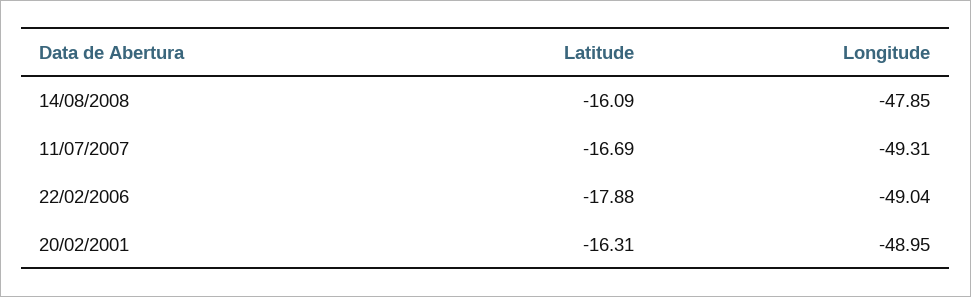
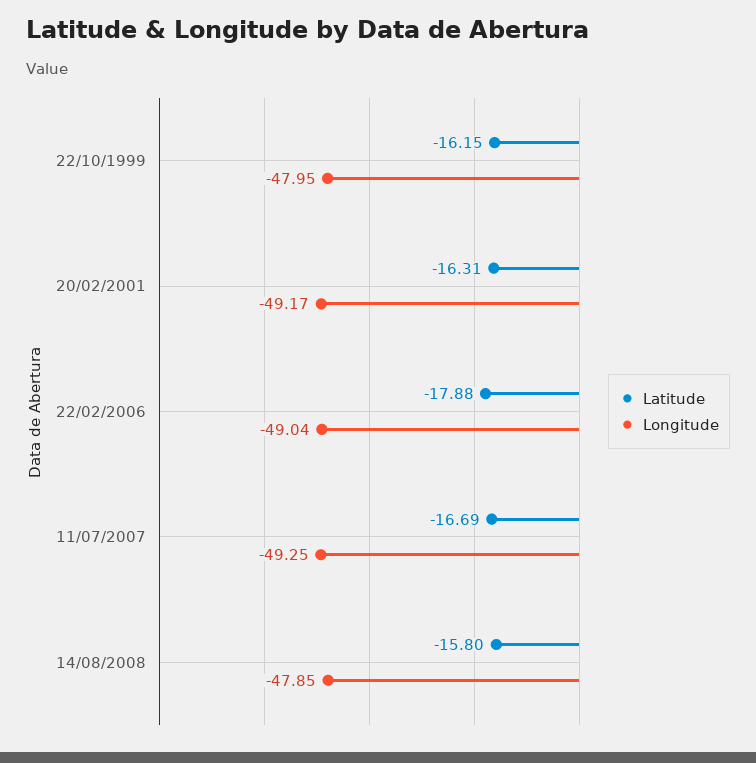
  {
    "Latitude": {
-     "14/08/2008": -16.09,
+     "14/08/2008": -15.8,
      "11/07/2007": -16.69,
      "22/02/2006": -17.88,
-     "20/02/2001": -16.31
+     "20/02/2001": -16.31,
+     "22/10/1999": -16.15
    },
    "Longitude": {
      "14/08/2008": -47.85,
-     "11/07/2007": -49.31,
+     "11/07/2007": -49.25,
      "22/02/2006": -49.04,
-     "20/02/2001": -48.95
+     "20/02/2001": -49.17,
+     "22/10/1999": -47.95
    }
  }

